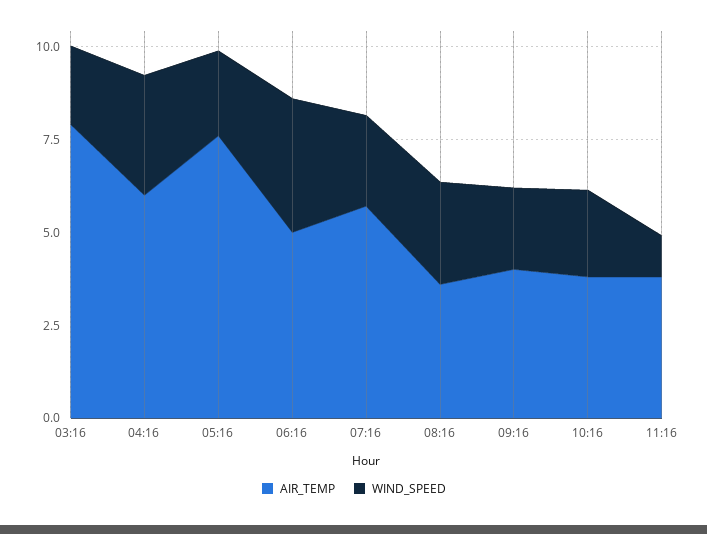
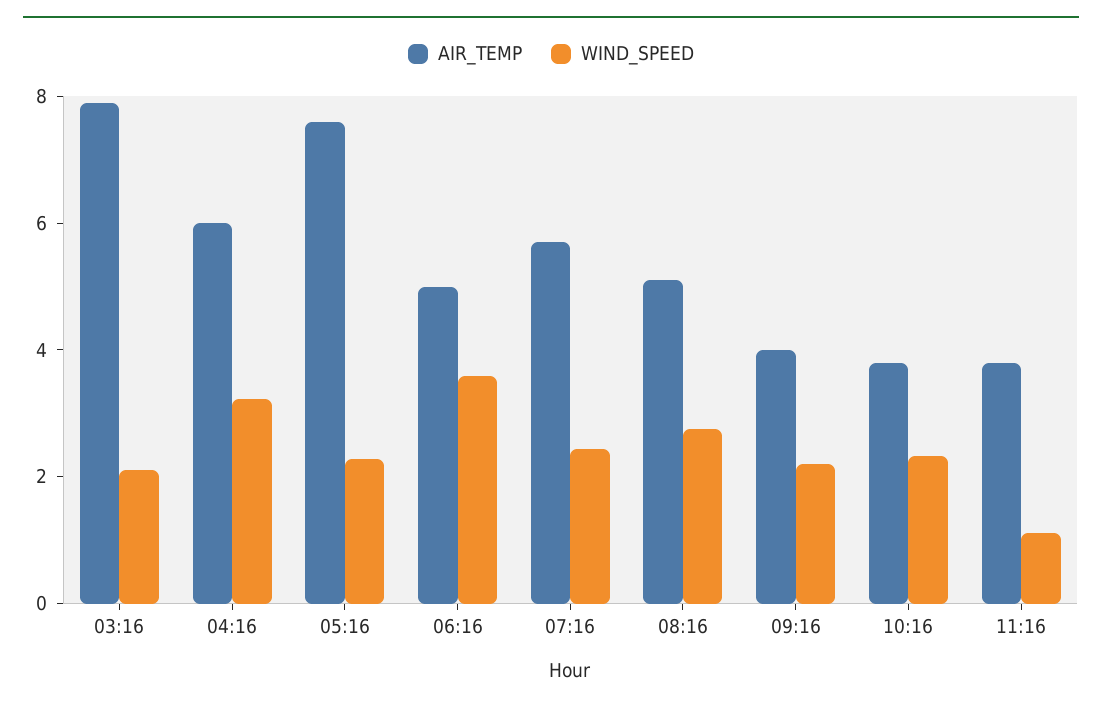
  {
    "AIR_TEMP": {
      "03:16": 8,
      "04:16": 6,
      "05:16": 7.5,
      "06:16": 5,
      "07:16": 5.5,
-     "08:16": 3.5,
+     "08:16": 5,
      "09:16": 4,
      "10:16": 4,
      "11:16": 4
    },
    "WIND_SPEED": {
      "03:16": 2,
      "04:16": 3,
      "05:16": 2.5,
      "06:16": 3.5,
      "07:16": 2.5,
      "08:16": 3,
      "09:16": 2,
      "10:16": 2.5,
      "11:16": 1
    }
  }

